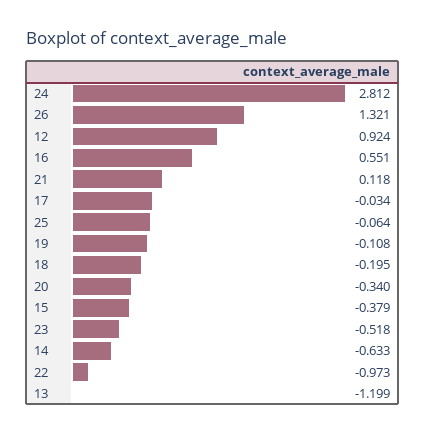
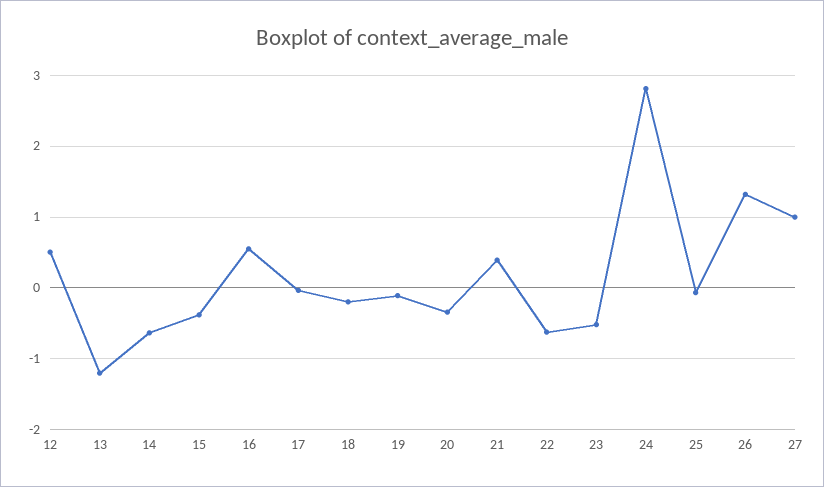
  {
    "24": 2.812,
    "26": 1.321,
-   "12": 0.924,
+   "12": 0.5,
    "16": 0.551,
-   "21": 0.118,
+   "21": 0.4,
    "17": -0.034,
    "25": -0.064,
    "19": -0.108,
    "18": -0.195,
    "20": -0.34,
    "15": -0.379,
    "23": -0.518,
    "14": -0.633,
-   "22": -0.973,
+   "22": -0.6,
-   "13": -1.199
+   "13": -1.199,
+   "27": 1
  }

